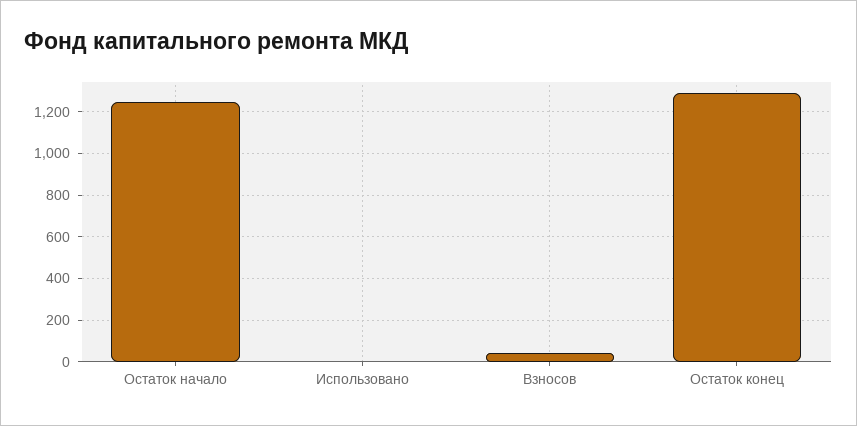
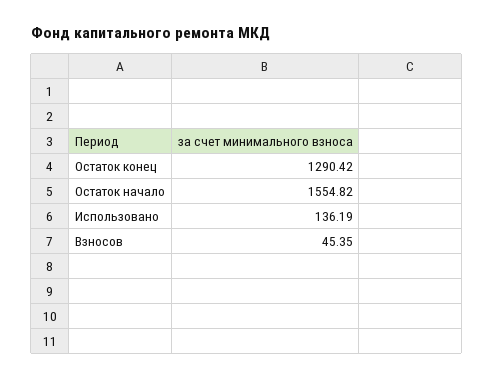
  {
-   "Остаток начало": 1250,
+   "Остаток начало": 1554.82,
-   "Использовано": 0,
+   "Использовано": 136.19,
    "Взносов": 45.35,
    "Остаток конец": 1290.42
  }

